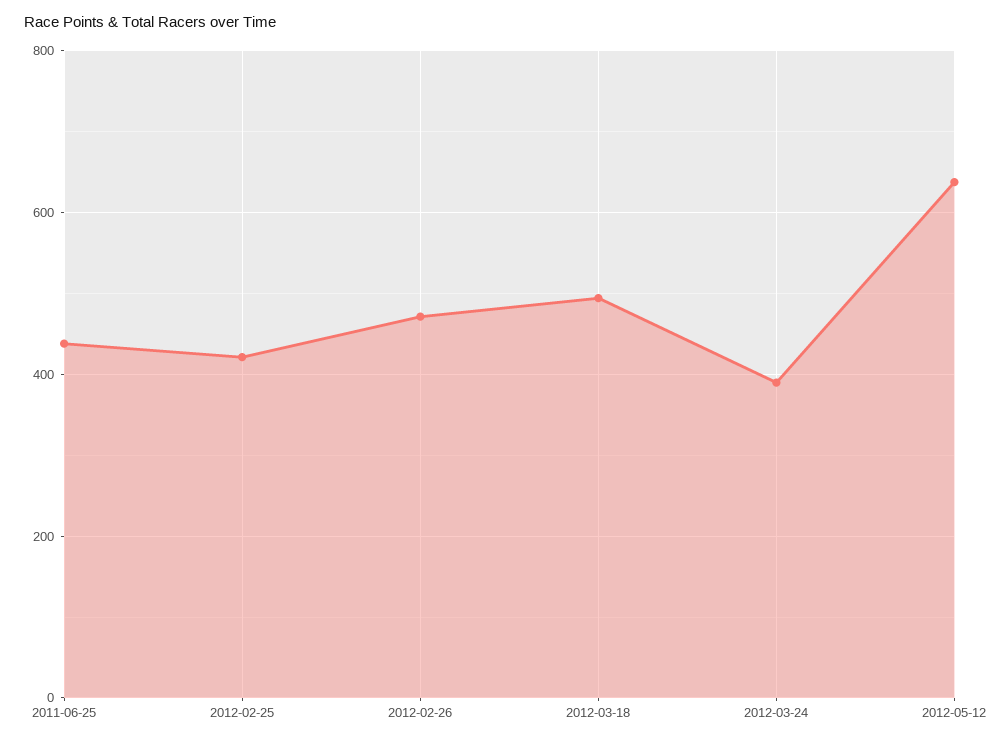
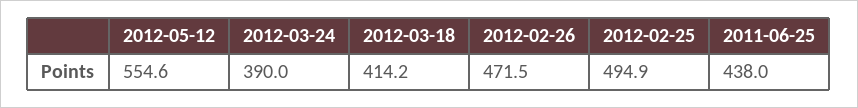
  {
    "2011-06-25": 438,
-   "2012-02-25": 420,
+   "2012-02-25": 494.9,
    "2012-02-26": 471.5,
-   "2012-03-18": 500,
+   "2012-03-18": 414.2,
    "2012-03-24": 390,
-   "2012-05-12": 640
+   "2012-05-12": 554.6
  }

